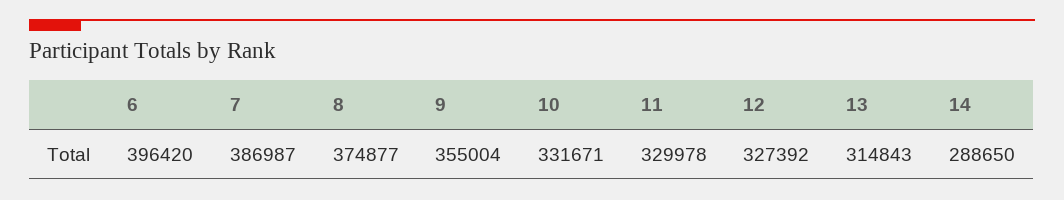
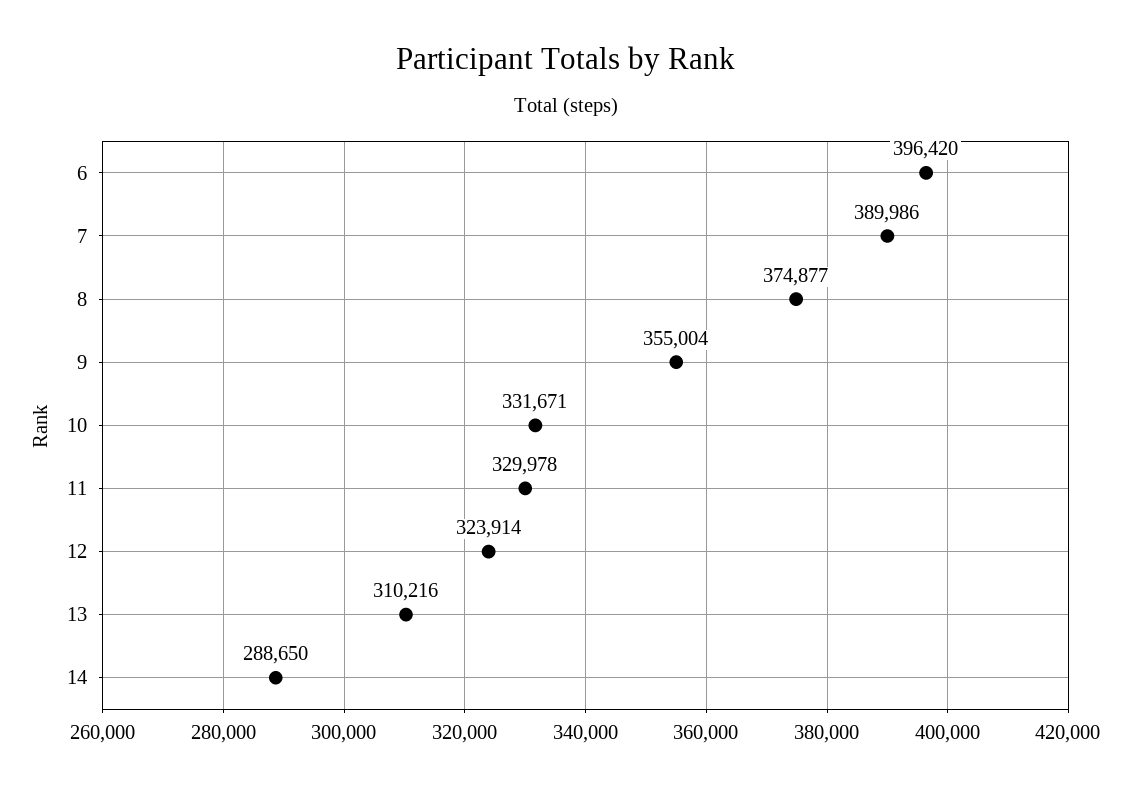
  {
    "6": 396420,
-   "7": 386987,
+   "7": 389986,
    "8": 374877,
    "9": 355004,
    "10": 331671,
    "11": 329978,
-   "12": 327392,
+   "12": 323914,
-   "13": 314843,
+   "13": 310216,
    "14": 288650
  }

